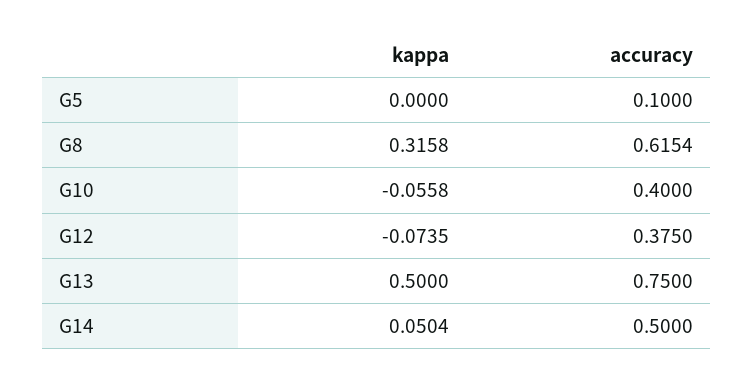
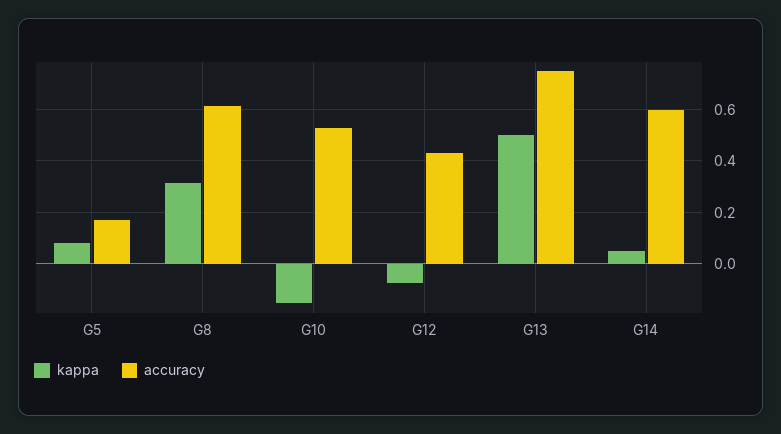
  {
    "kappa": {
-     "G5": 0,
+     "G5": 0.075,
      "G8": 0.3158,
-     "G10": -0.0558,
+     "G10": -0.15,
      "G12": -0.0735,
      "G13": 0.5,
      "G14": 0.0504
    },
    "accuracy": {
-     "G5": 0.1,
+     "G5": 0.175,
      "G8": 0.6154,
-     "G10": 0.4,
+     "G10": 0.525,
-     "G12": 0.375,
+     "G12": 0.425,
      "G13": 0.75,
-     "G14": 0.5
+     "G14": 0.6
    }
  }

